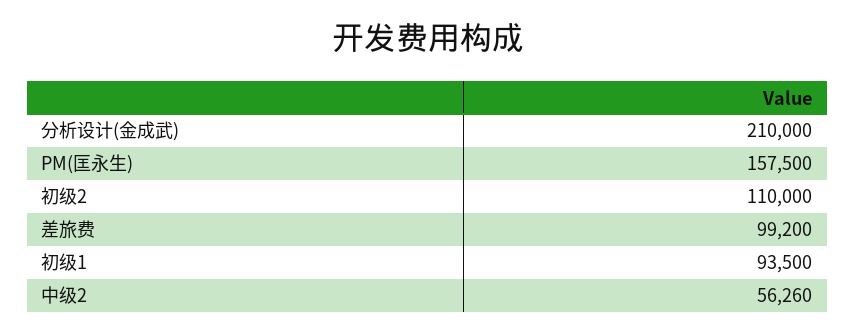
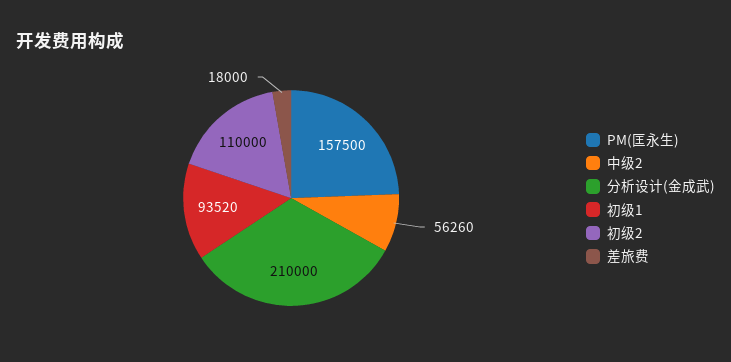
  {
    "分析设计(金成武)": 210000,
    "PM(匡永生)": 157500,
    "初级2": 110000,
-   "差旅费": 99200,
+   "差旅费": 18000,
-   "初级1": 93500,
+   "初级1": 93520,
    "中级2": 56260
  }

